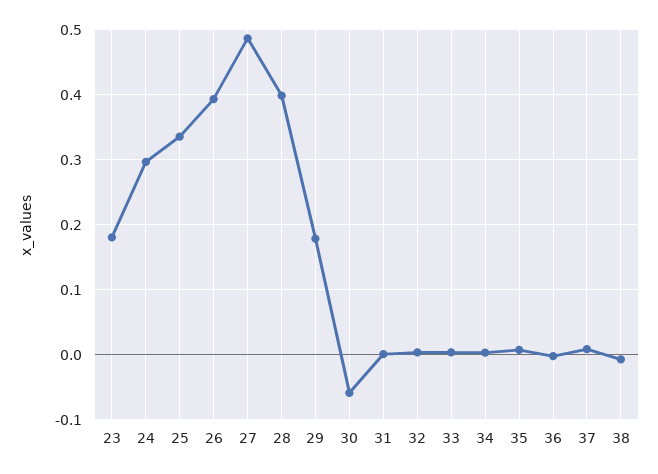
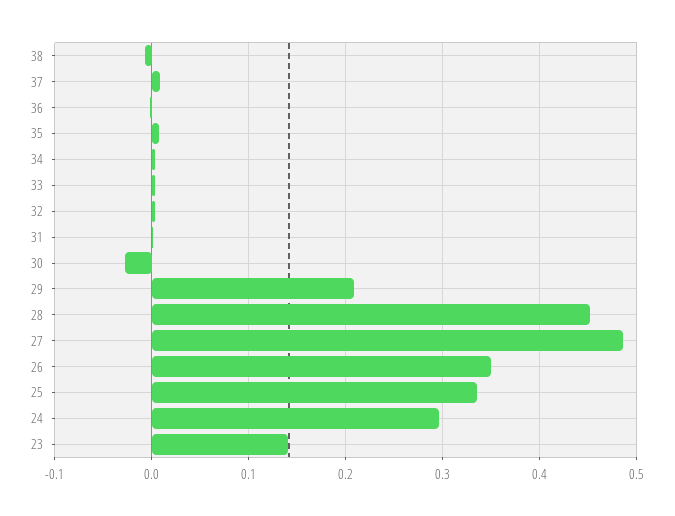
  {
-   "23": 0.18,
+   "23": 0.14,
    "24": 0.3,
    "25": 0.34,
-   "26": 0.39,
+   "26": 0.35,
    "27": 0.49,
-   "28": 0.4,
+   "28": 0.45,
-   "29": 0.18,
+   "29": 0.21,
-   "30": -0.06,
+   "30": -0.03,
    "31": 0,
    "32": 0,
    "33": 0,
    "34": 0,
    "35": 0.01,
    "36": 0,
    "37": 0.01,
    "38": -0.01
  }

